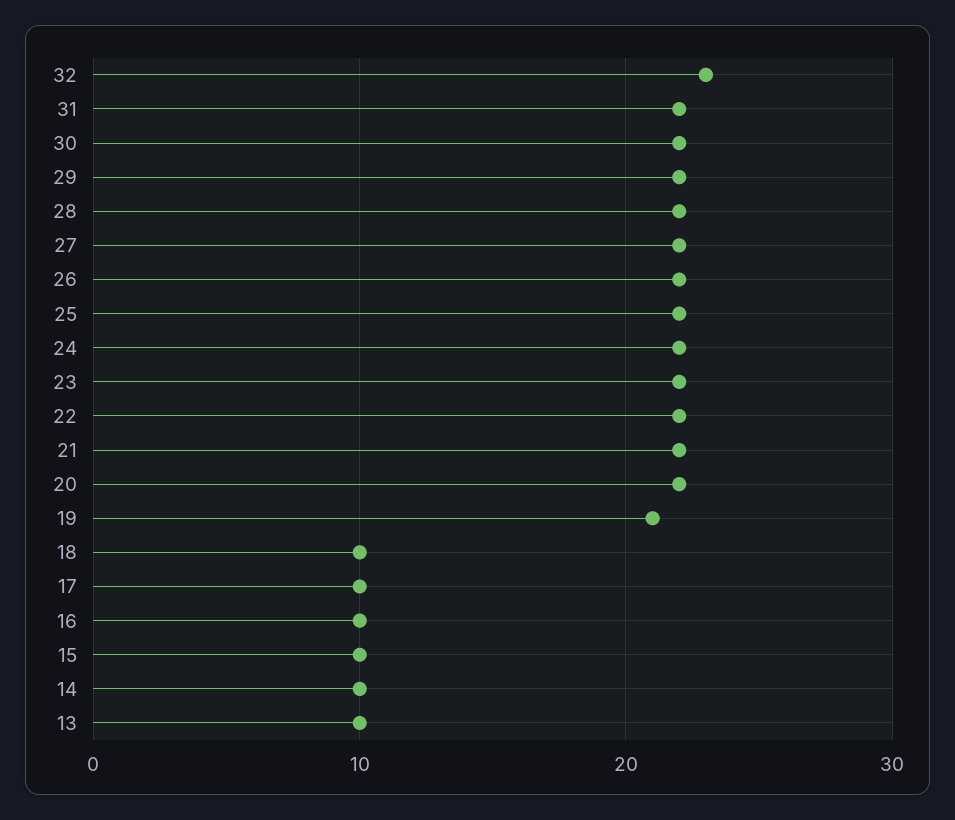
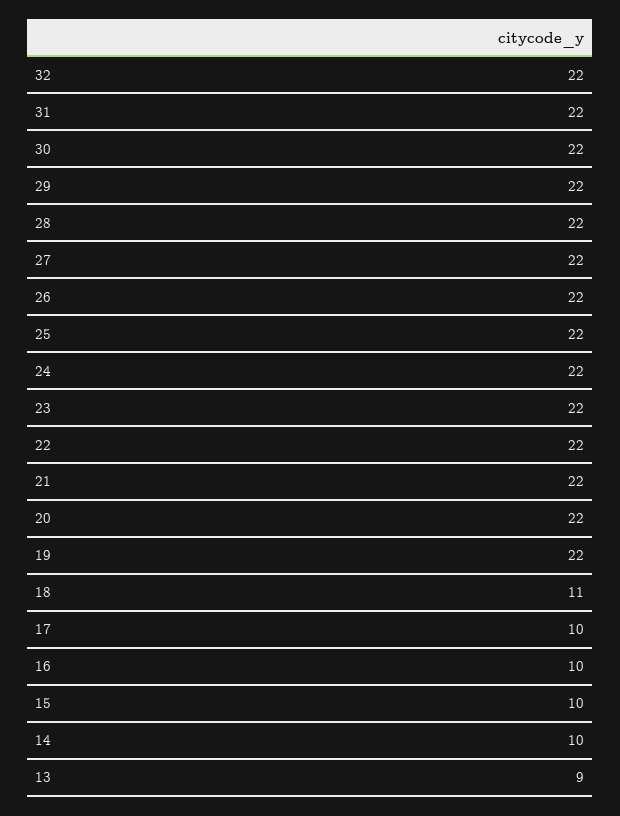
  {
-   "32": 23,
+   "32": 22,
    "31": 22,
    "30": 22,
    "29": 22,
    "28": 22,
    "27": 22,
    "26": 22,
    "25": 22,
    "24": 22,
    "23": 22,
    "22": 22,
    "21": 22,
    "20": 22,
-   "19": 21,
+   "19": 22,
-   "18": 10,
+   "18": 11,
    "17": 10,
    "16": 10,
    "15": 10,
    "14": 10,
-   "13": 10
+   "13": 9
  }

